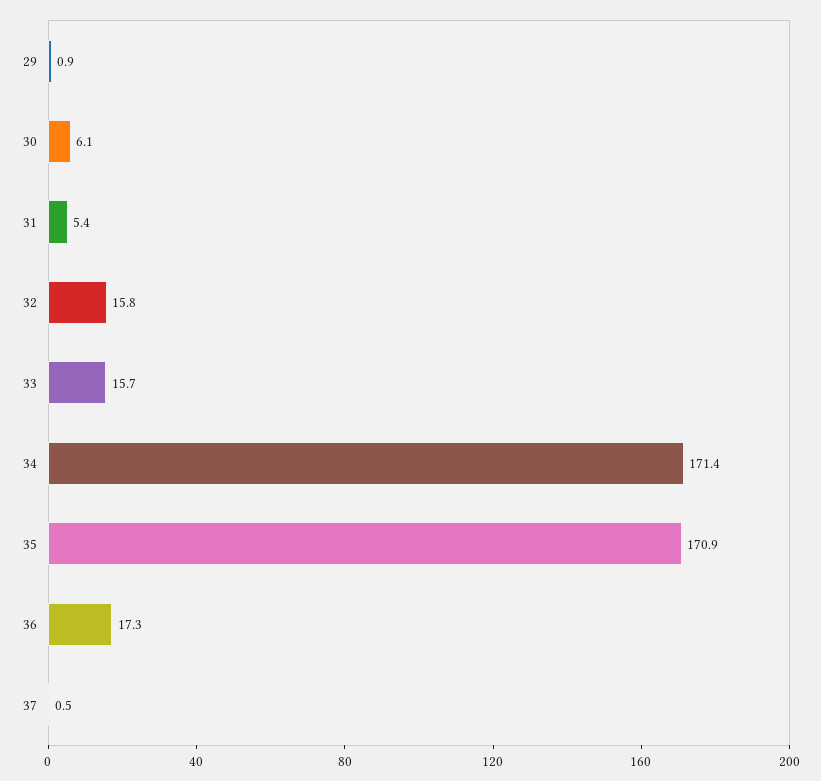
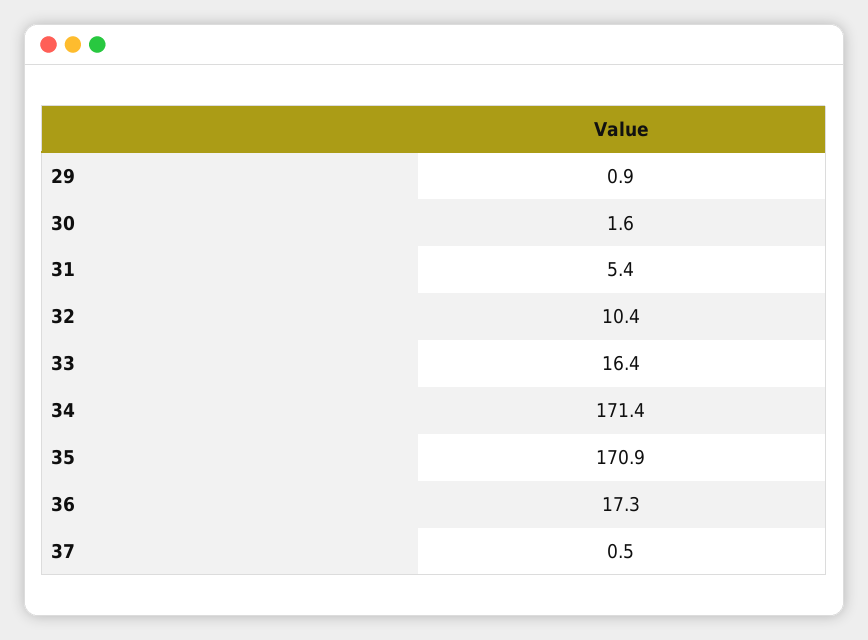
  {
    "29": 0.9,
-   "30": 6.1,
+   "30": 1.6,
    "31": 5.4,
-   "32": 15.8,
+   "32": 10.4,
-   "33": 15.7,
+   "33": 16.4,
    "34": 171.4,
    "35": 170.9,
    "36": 17.3,
    "37": 0.5
  }

